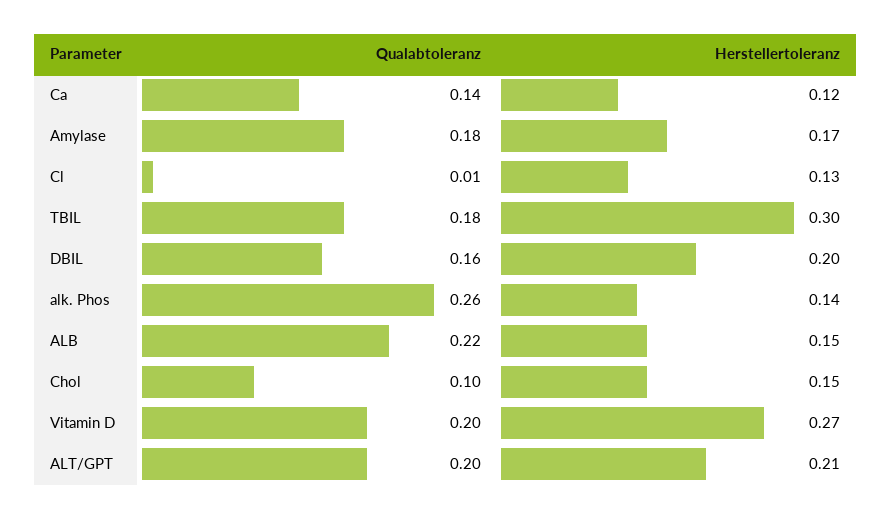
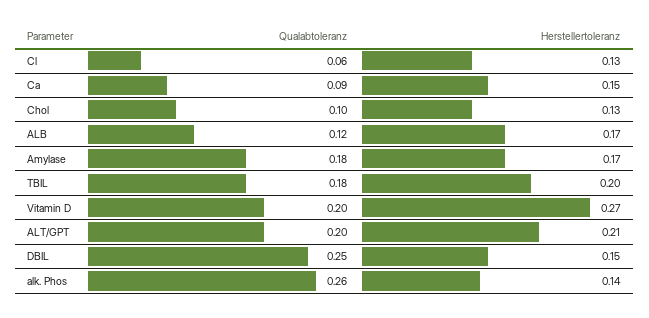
  {
    "Qualabtoleranz": {
-     "Ca": 0.14,
+     "Ca": 0.09,
      "Amylase": 0.18,
-     "Cl": 0.01,
+     "Cl": 0.06,
      "TBIL": 0.18,
-     "DBIL": 0.16,
+     "DBIL": 0.25,
      "alk. Phos": 0.26,
-     "ALB": 0.22,
+     "ALB": 0.12,
      "Chol": 0.1,
      "Vitamin D": 0.2,
      "ALT/GPT": 0.2
    },
    "Herstellertoleranz": {
-     "Ca": 0.12,
+     "Ca": 0.15,
      "Amylase": 0.17,
      "Cl": 0.13,
-     "TBIL": 0.3,
+     "TBIL": 0.2,
-     "DBIL": 0.2,
+     "DBIL": 0.15,
      "alk. Phos": 0.14,
-     "ALB": 0.15,
+     "ALB": 0.17,
-     "Chol": 0.15,
+     "Chol": 0.13,
      "Vitamin D": 0.27,
      "ALT/GPT": 0.21
    }
  }

